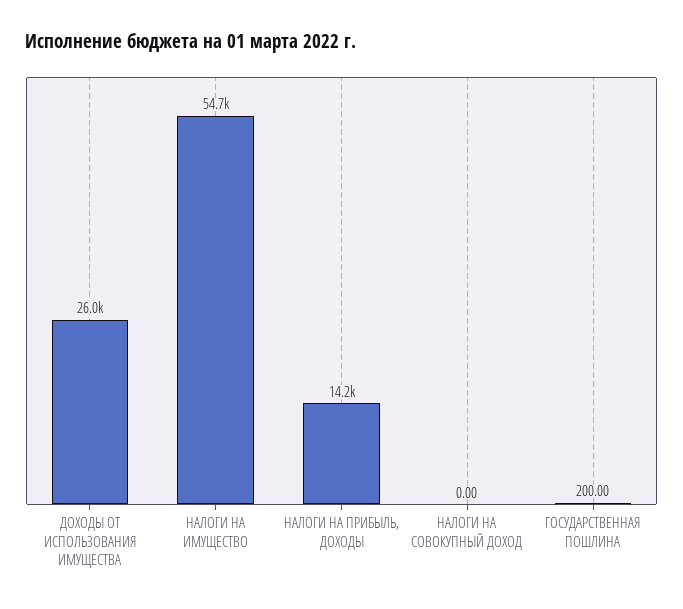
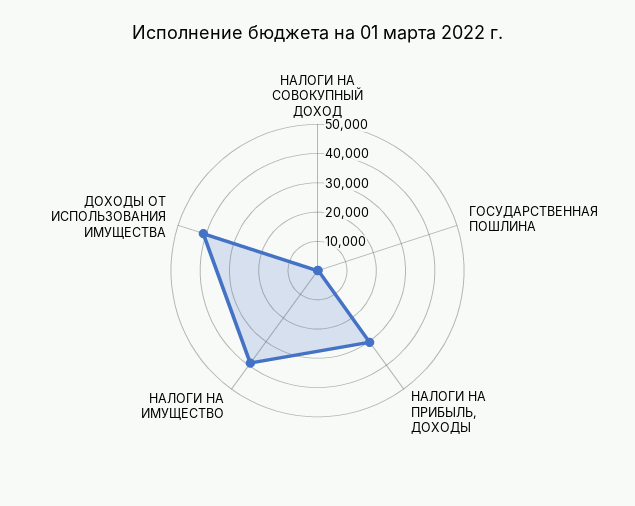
  {
-   "ДОХОДЫ ОТ ИСПОЛЬЗОВАНИЯ ИМУЩЕСТВА": 26000,
+   "ДОХОДЫ ОТ ИСПОЛЬЗОВАНИЯ ИМУЩЕСТВА": 40000,
-   "НАЛОГИ НА ИМУЩЕСТВО": 54700,
+   "НАЛОГИ НА ИМУЩЕСТВО": 40000,
-   "НАЛОГИ НА ПРИБЫЛЬ, ДОХОДЫ": 14200,
+   "НАЛОГИ НА ПРИБЫЛЬ, ДОХОДЫ": 30000,
    "НАЛОГИ НА СОВОКУПНЫЙ ДОХОД": 0,
    "ГОСУДАРСТВЕННАЯ ПОШЛИНА": 200
  }

